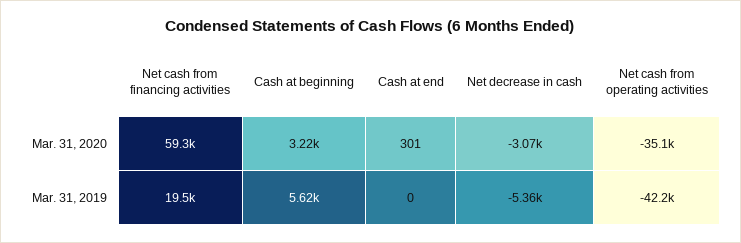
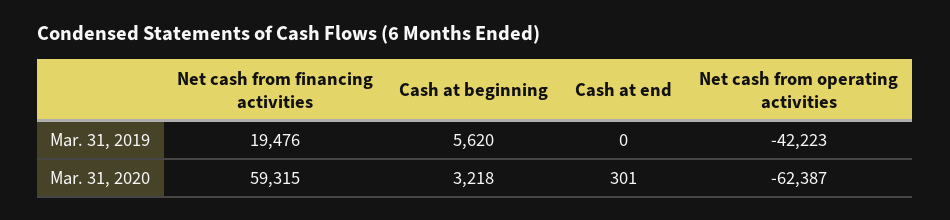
  {
    "Net cash from financing activities": {
      "Mar. 31, 2020": 59315,
      "Mar. 31, 2019": 19476
    },
    "Cash at beginning": {
      "Mar. 31, 2020": 3218,
      "Mar. 31, 2019": 5620
    },
    "Cash at end": {
      "Mar. 31, 2020": 301,
      "Mar. 31, 2019": 0
    },
-   "Net decrease in cash": {
-     "Mar. 31, 2020": -3070,
-     "Mar. 31, 2019": -5360
-   },
    "Net cash from operating activities": {
-     "Mar. 31, 2020": -35100,
+     "Mar. 31, 2020": -62387,
      "Mar. 31, 2019": -42223
    }
  }

